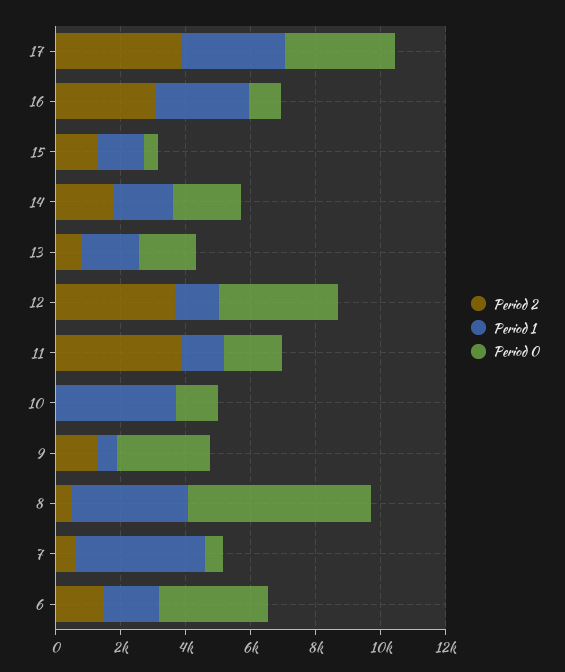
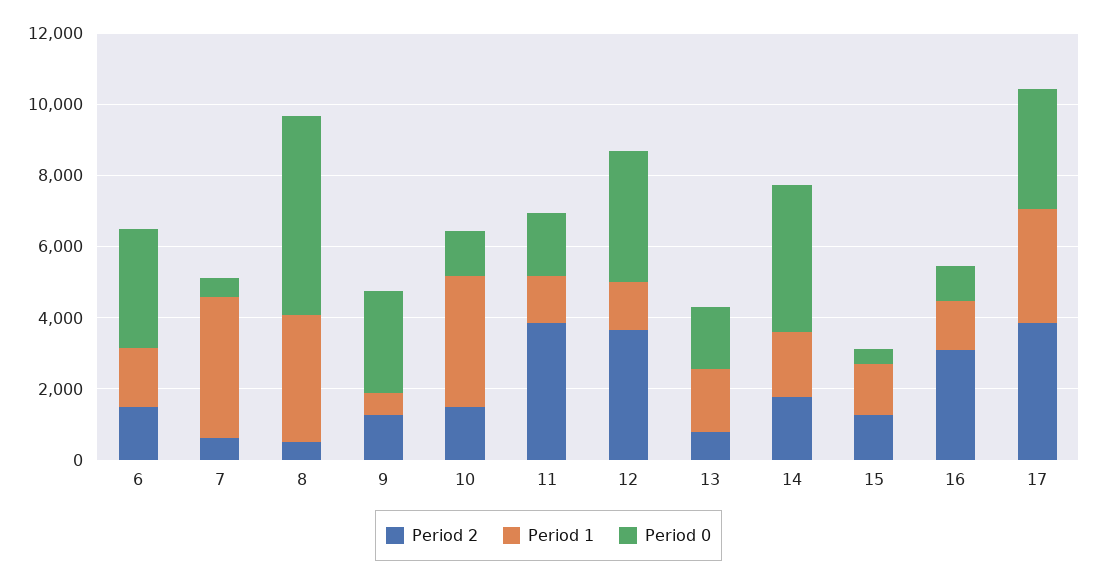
  {
    "Period 2": {
      "17": 4000,
      "16": 3000,
      "15": 1500,
      "14": 2000,
      "13": 1000,
      "12": 3500,
      "11": 4000,
-     "10": 0,
+     "10": 1500,
      "9": 1500,
      "8": 500,
      "7": 500,
      "6": 1500
    },
    "Period 1": {
      "17": 3000,
-     "16": 3000,
+     "16": 1500,
      "15": 1500,
      "14": 2000,
      "13": 2000,
      "12": 1500,
      "11": 1500,
      "10": 3500,
      "9": 500,
      "8": 3500,
      "7": 4000,
      "6": 1500
    },
    "Period 0": {
      "17": 3500,
      "16": 1000,
      "15": 500,
-     "14": 2000,
+     "14": 4000,
      "13": 1500,
      "12": 3500,
      "11": 2000,
      "10": 1500,
      "9": 3000,
      "8": 5500,
      "7": 500,
      "6": 3500
    }
  }

